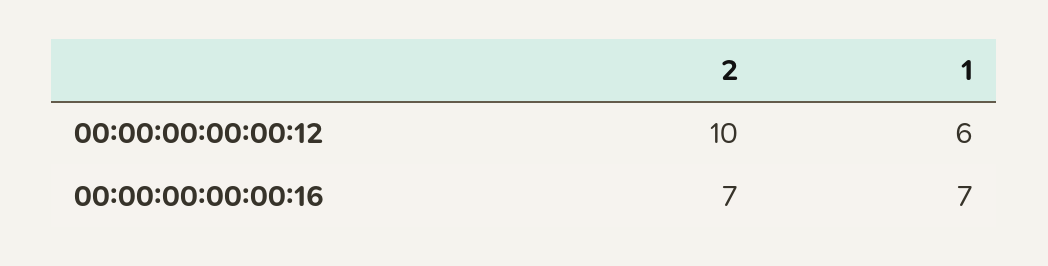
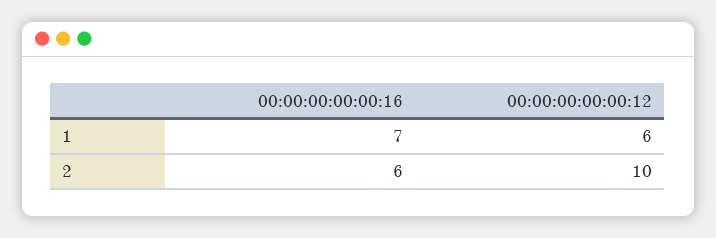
  {
    "2": {
      "00:00:00:00:00:12": 10,
-     "00:00:00:00:00:16": 7
+     "00:00:00:00:00:16": 6
    },
    "1": {
      "00:00:00:00:00:12": 6,
      "00:00:00:00:00:16": 7
    }
  }

